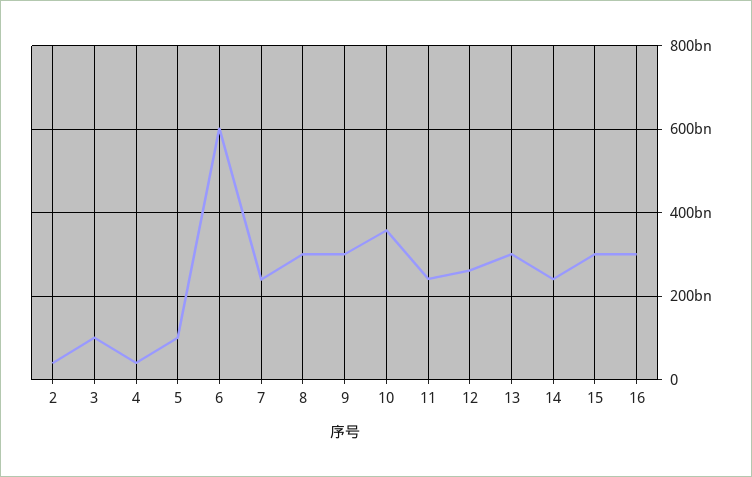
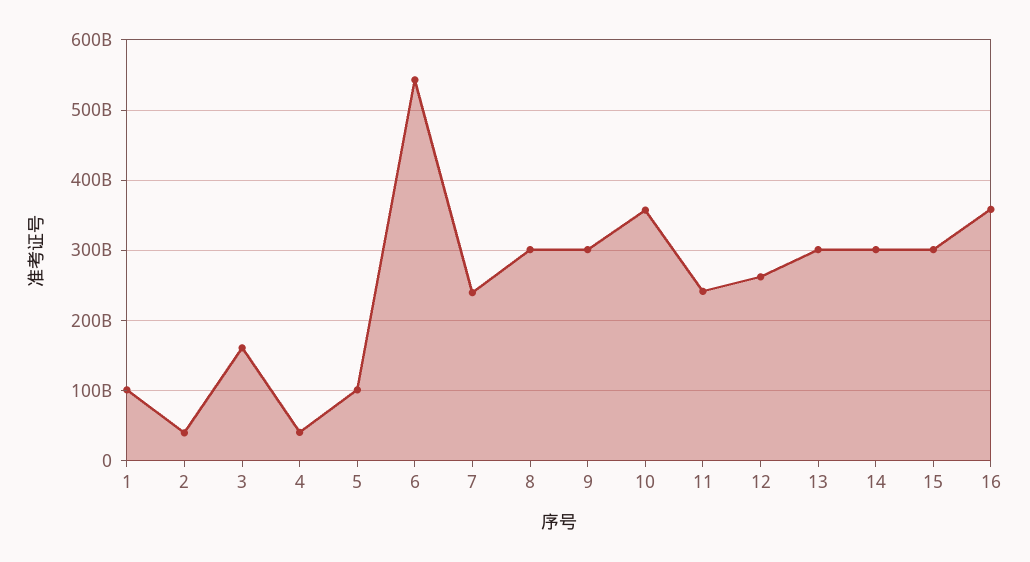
  {
    "2": 40000000000,
-   "3": 100000000000,
+   "3": 160000000000,
    "4": 40000000000,
    "5": 100000000000,
-   "6": 600000000000,
+   "6": 540000000000,
    "7": 240000000000,
    "8": 300000000000,
    "9": 300000000000,
    "10": 360000000000,
    "11": 240000000000,
    "12": 260000000000,
    "13": 300000000000,
-   "14": 240000000000,
+   "14": 300000000000,
    "15": 300000000000,
-   "16": 300000000000
+   "16": 360000000000,
+   "1": 100000000000
  }

